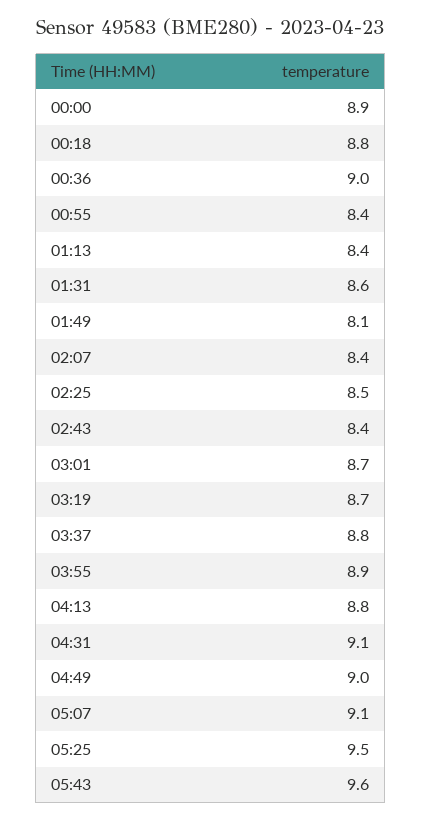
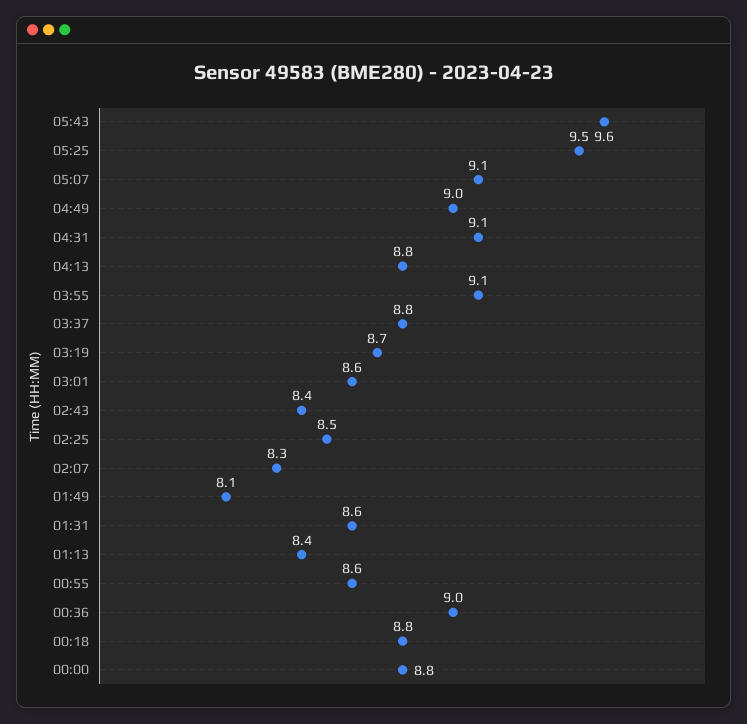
  {
-   "00:00": 8.9,
+   "00:00": 8.8,
    "00:18": 8.8,
    "00:36": 9,
-   "00:55": 8.4,
+   "00:55": 8.6,
    "01:13": 8.4,
    "01:31": 8.6,
    "01:49": 8.1,
-   "02:07": 8.4,
+   "02:07": 8.3,
    "02:25": 8.5,
    "02:43": 8.4,
-   "03:01": 8.7,
+   "03:01": 8.6,
    "03:19": 8.7,
    "03:37": 8.8,
-   "03:55": 8.9,
+   "03:55": 9.1,
    "04:13": 8.8,
    "04:31": 9.1,
    "04:49": 9,
    "05:07": 9.1,
    "05:25": 9.5,
    "05:43": 9.6
  }

